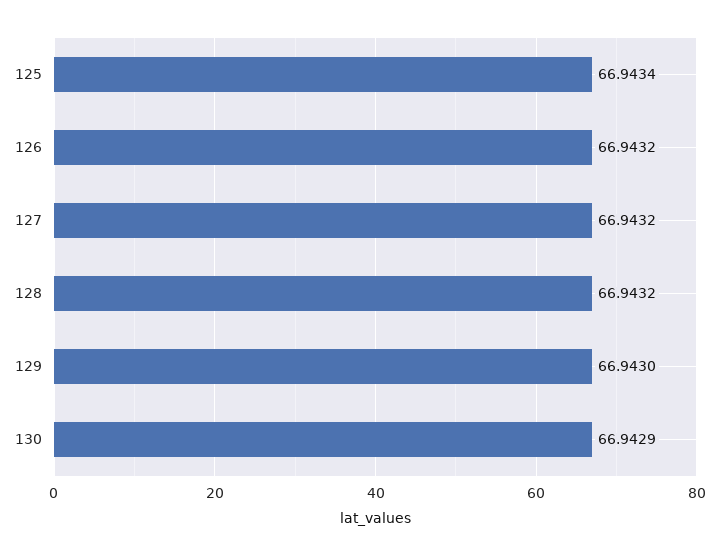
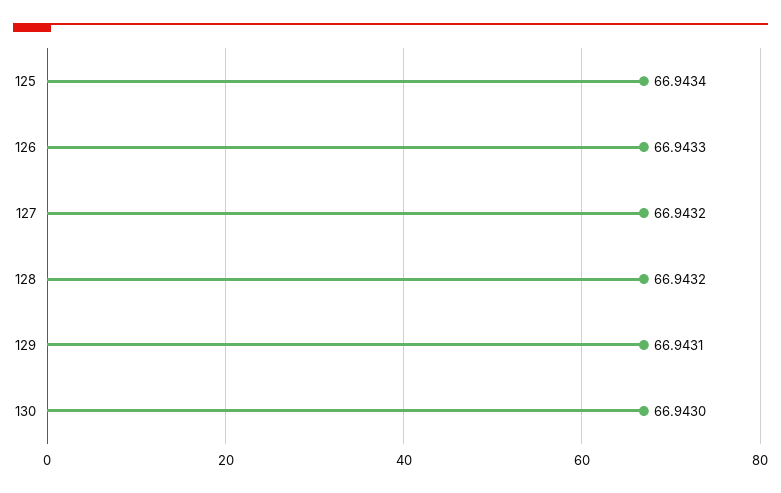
  {
    "125": 66.9434,
-   "126": 66.9432,
+   "126": 66.9433,
    "127": 66.9432,
    "128": 66.9432,
-   "129": 66.943,
+   "129": 66.9431,
-   "130": 66.9429
+   "130": 66.943
  }

